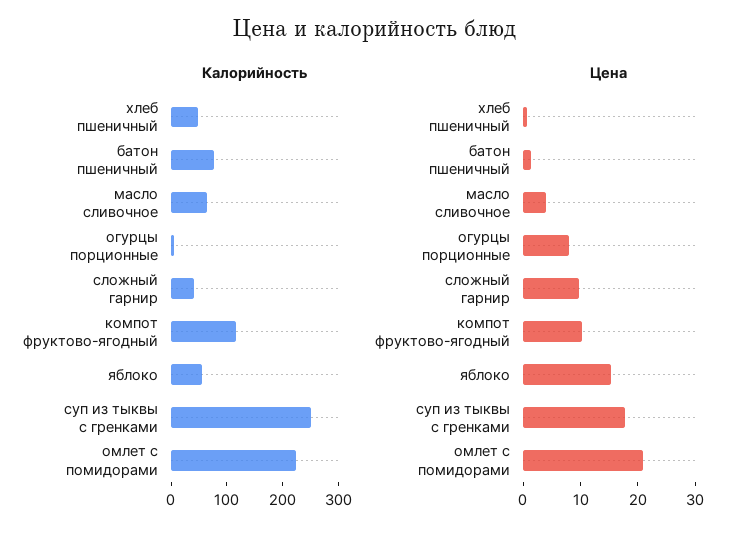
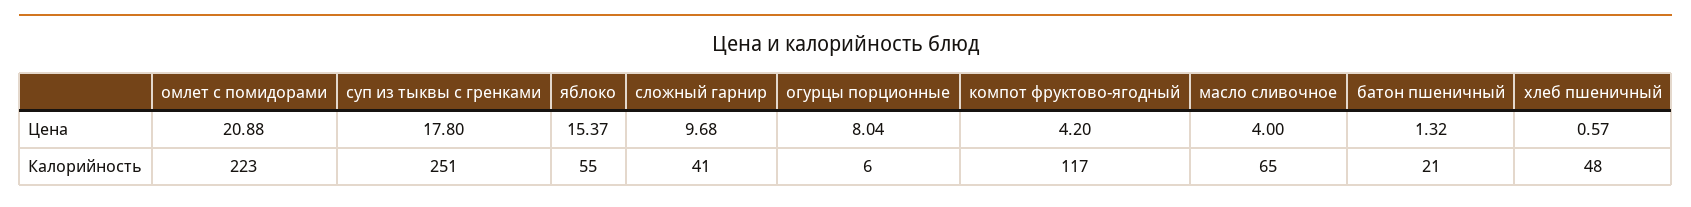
  {
    "Калорийность": {
      "хлеб пшеничный": 48,
-     "батон пшеничный": 80,
+     "батон пшеничный": 21,
      "масло сливочное": 65,
      "огурцы порционные": 6,
      "сложный гарнир": 41,
      "компот фруктово-ягодный": 117,
      "яблоко": 55,
      "суп из тыквы с гренками": 251,
      "омлет с помидорами": 223
    },
    "Цена": {
      "хлеб пшеничный": 0.57,
      "батон пшеничный": 1.32,
      "масло сливочное": 4,
      "огурцы порционные": 8.04,
      "сложный гарнир": 9.68,
-     "компот фруктово-ягодный": 10,
+     "компот фруктово-ягодный": 4.2,
      "яблоко": 15.37,
      "суп из тыквы с гренками": 17.8,
      "омлет с помидорами": 20.88
    }
  }

